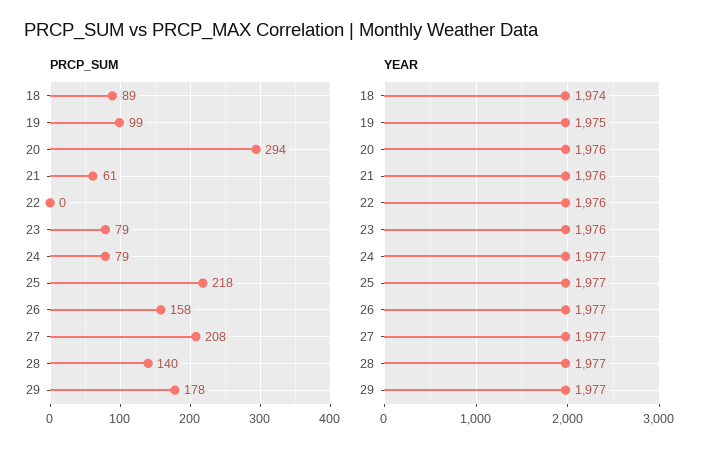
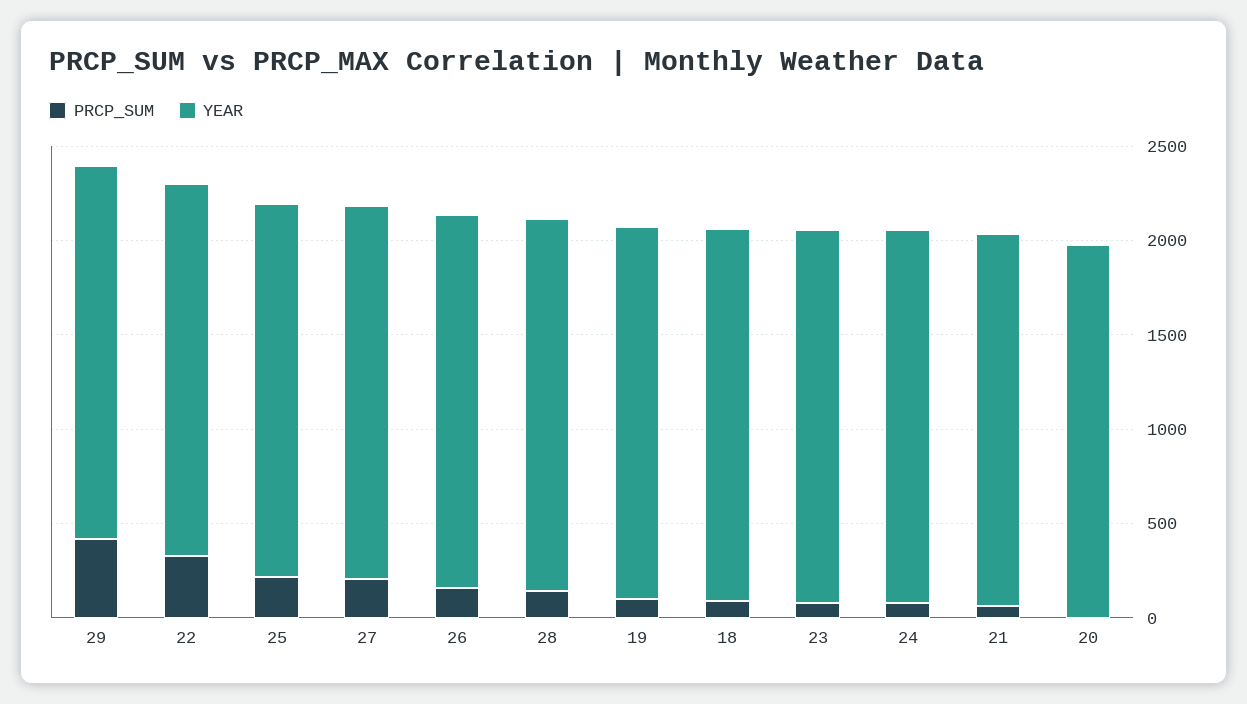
  {
    "PRCP_SUM": {
      "18": 89,
      "19": 99,
-     "20": 294,
+     "20": 0,
      "21": 61,
-     "22": 0,
+     "22": 300,
      "23": 79,
      "24": 79,
      "25": 218,
      "26": 158,
      "27": 208,
      "28": 140,
-     "29": 178
+     "29": 400
    },
    "YEAR": {
      "18": 1974,
      "19": 1975,
      "20": 1976,
      "21": 1976,
      "22": 1976,
      "23": 1976,
      "24": 1977,
      "25": 1977,
      "26": 1977,
      "27": 1977,
      "28": 1977,
      "29": 1977
    }
  }

